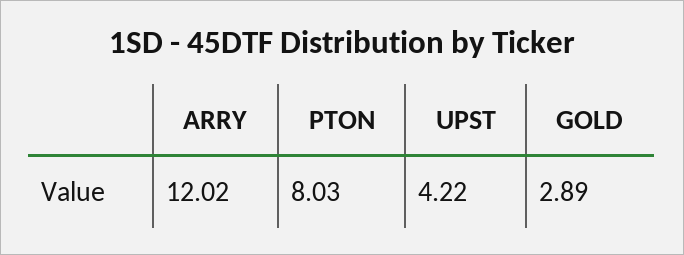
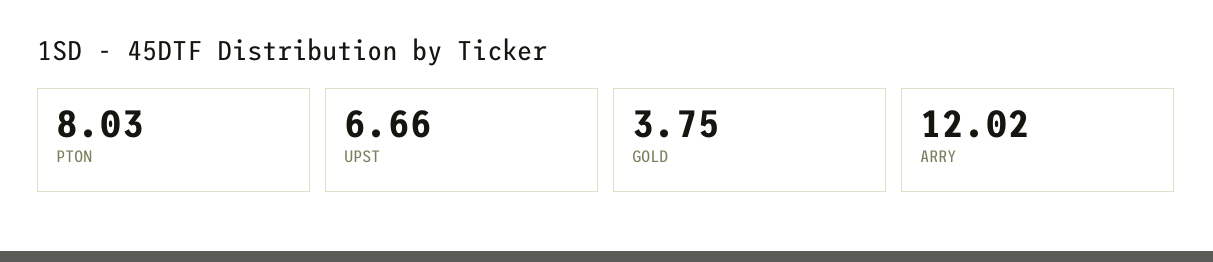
  {
    "ARRY": 12.02,
    "PTON": 8.03,
-   "UPST": 4.22,
+   "UPST": 6.66,
-   "GOLD": 2.89
+   "GOLD": 3.75
  }

